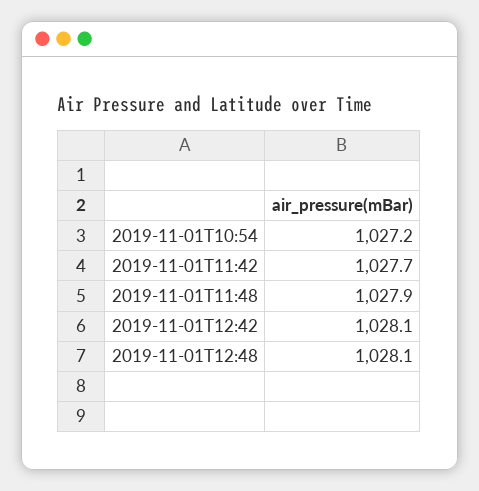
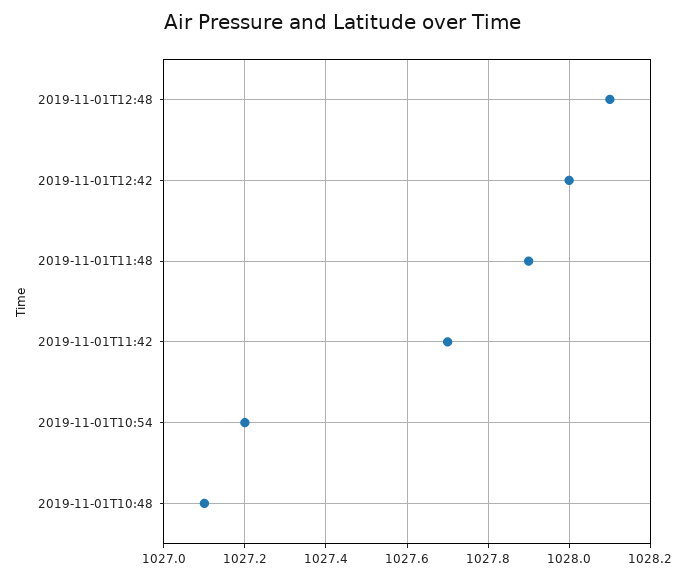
  {
    "2019-11-01T10:54": 1027.2,
    "2019-11-01T11:42": 1027.7,
    "2019-11-01T11:48": 1027.9,
-   "2019-11-01T12:42": 1028.1,
+   "2019-11-01T12:42": 1028,
-   "2019-11-01T12:48": 1028.1
+   "2019-11-01T12:48": 1028.1,
+   "2019-11-01T10:48": 1027.1
  }

